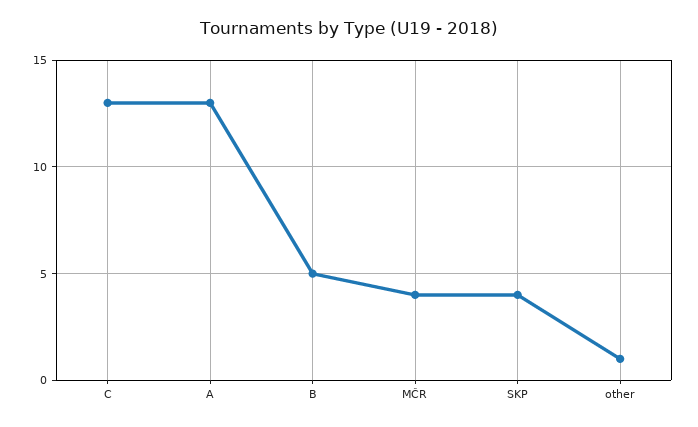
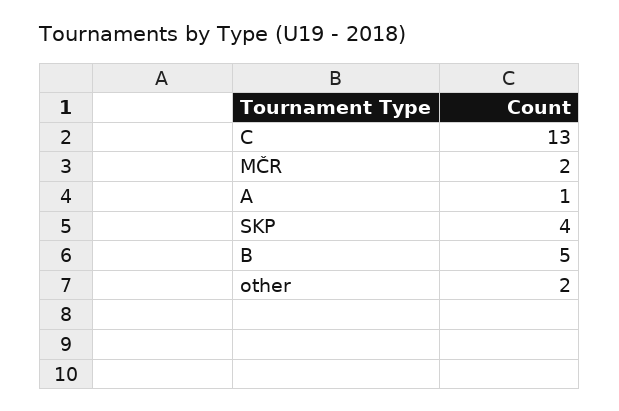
  {
    "C": 13,
-   "A": 13,
+   "A": 1,
    "B": 5,
-   "MČR": 4,
+   "MČR": 2,
    "SKP": 4,
-   "other": 1
+   "other": 2
  }

